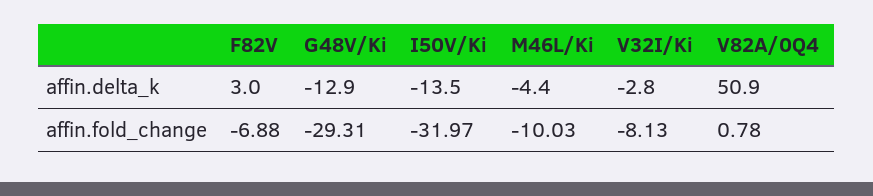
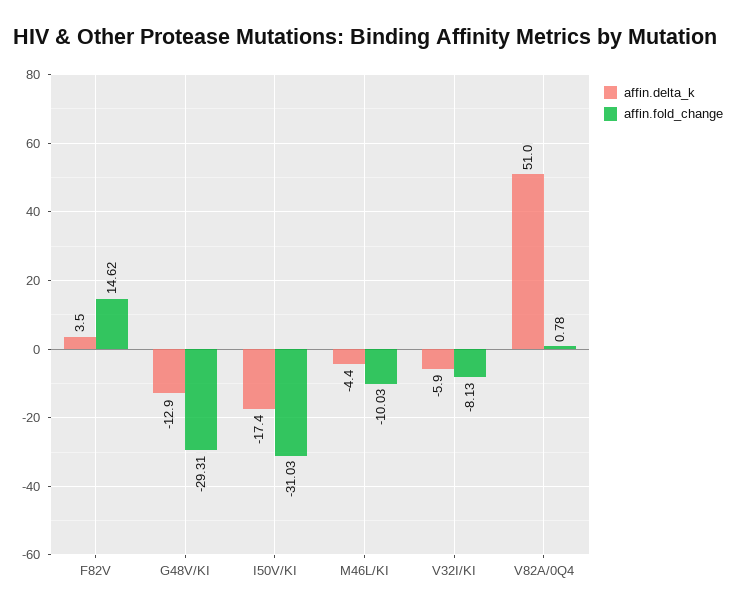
  {
    "affin.delta_k": {
-     "F82V": 3,
+     "F82V": 3.5,
      "G48V/Ki": -12.9,
-     "I50V/Ki": -13.5,
+     "I50V/Ki": -17.4,
      "M46L/Ki": -4.4,
-     "V32I/Ki": -2.8,
+     "V32I/Ki": -5.9,
-     "V82A/0Q4": 50.9
+     "V82A/0Q4": 51
    },
    "affin.fold_change": {
-     "F82V": -6.88,
+     "F82V": 14.62,
      "G48V/Ki": -29.31,
-     "I50V/Ki": -31.97,
+     "I50V/Ki": -31.03,
      "M46L/Ki": -10.03,
      "V32I/Ki": -8.13,
      "V82A/0Q4": 0.78
    }
  }

